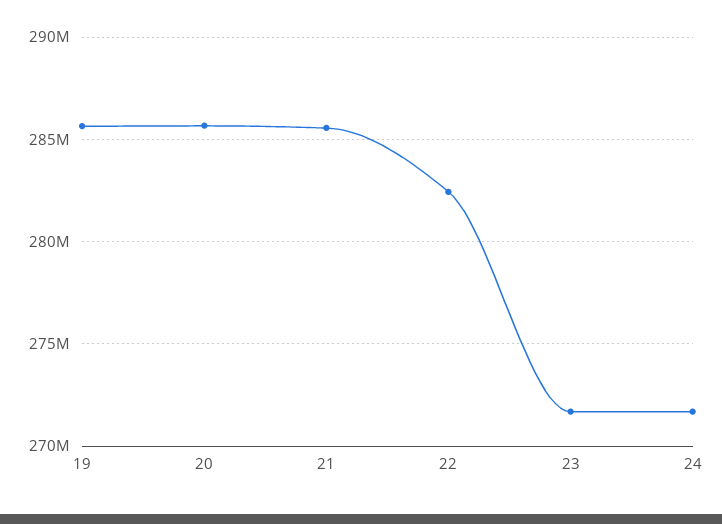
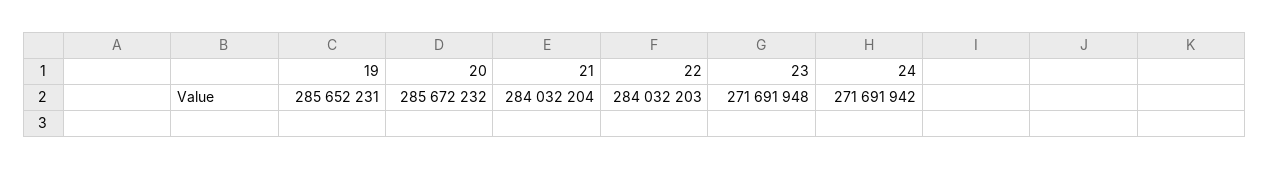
  {
    "19": 285652231,
    "20": 285672232,
-   "21": 285500000,
+   "21": 284032204,
-   "22": 282500000,
+   "22": 284032203,
    "23": 271691948,
    "24": 271691942
  }

